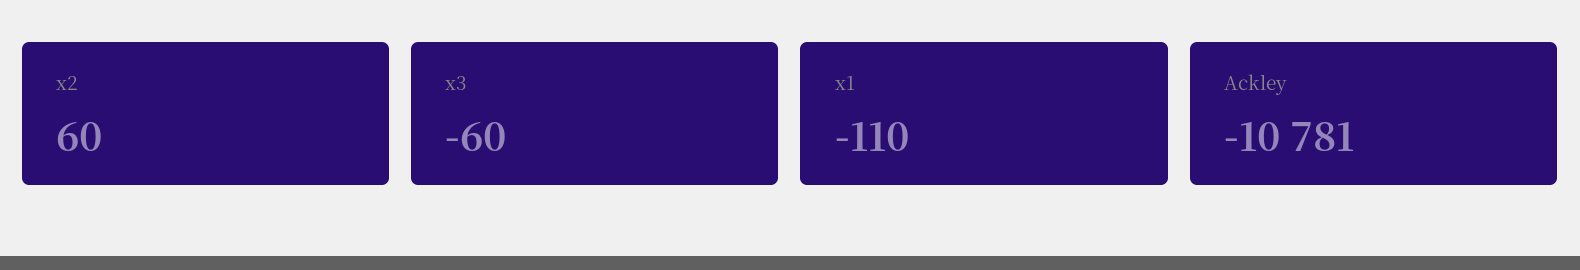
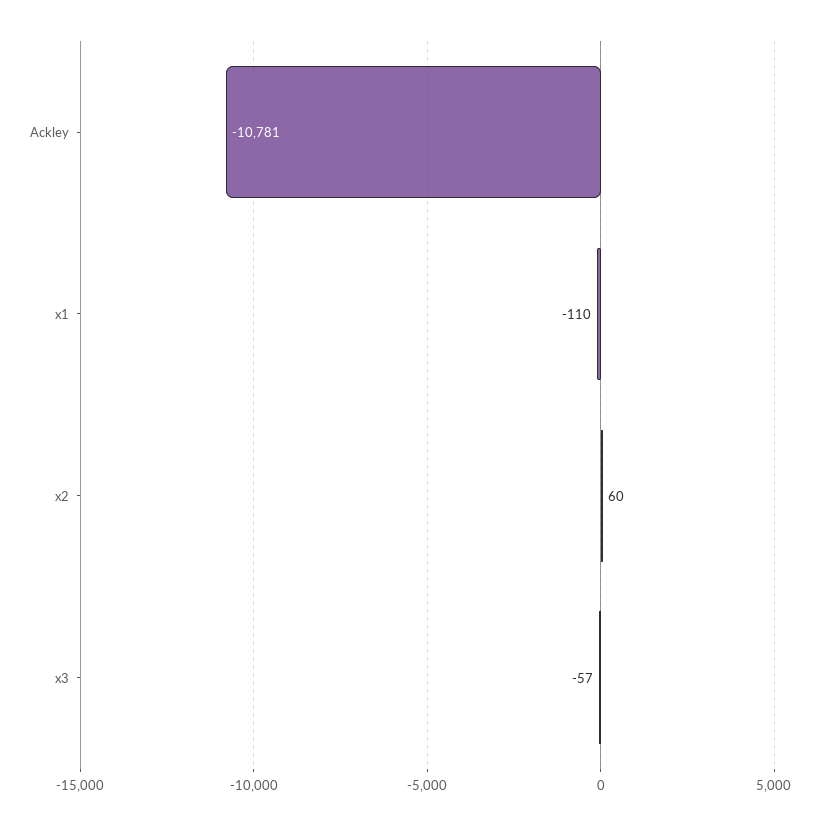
  {
    "x2": 60,
-   "x3": -60,
+   "x3": -57,
    "x1": -110,
    "Ackley": -10781
  }

